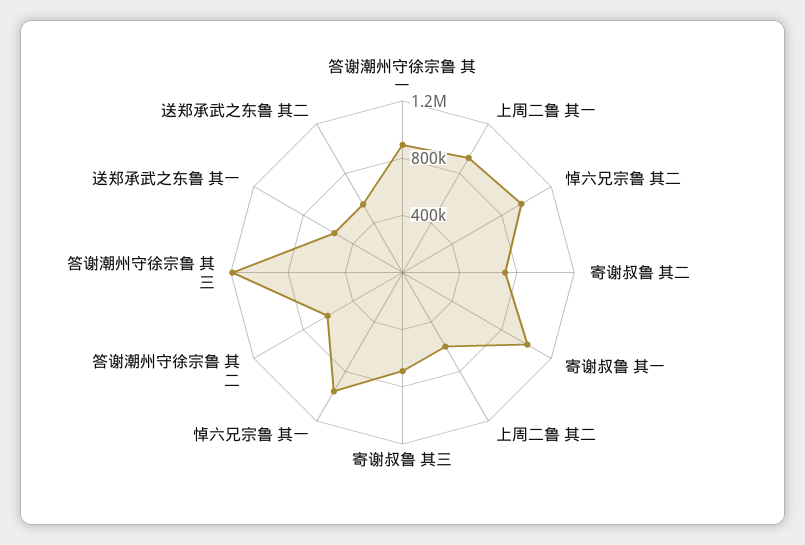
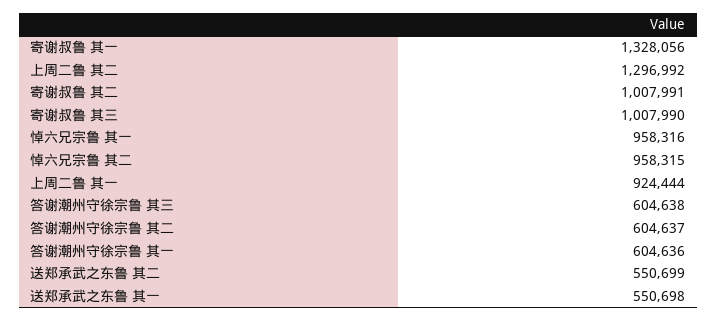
  {
-   "答谢潮州守徐宗鲁 其一": 900000,
+   "答谢潮州守徐宗鲁 其一": 604636,
    "上周二鲁 其一": 924444,
    "悼六兄宗鲁 其二": 958315,
-   "寄谢叔鲁 其二": 700000,
+   "寄谢叔鲁 其二": 1007991,
-   "寄谢叔鲁 其一": 1000000,
+   "寄谢叔鲁 其一": 1328056,
-   "上周二鲁 其二": 600000,
+   "上周二鲁 其二": 1296992,
-   "寄谢叔鲁 其三": 700000,
+   "寄谢叔鲁 其三": 1007990,
    "悼六兄宗鲁 其一": 958316,
    "答谢潮州守徐宗鲁 其二": 604637,
-   "答谢潮州守徐宗鲁 其三": 1200000,
+   "答谢潮州守徐宗鲁 其三": 604638,
    "送郑承武之东鲁 其一": 550698,
    "送郑承武之东鲁 其二": 550699
  }

